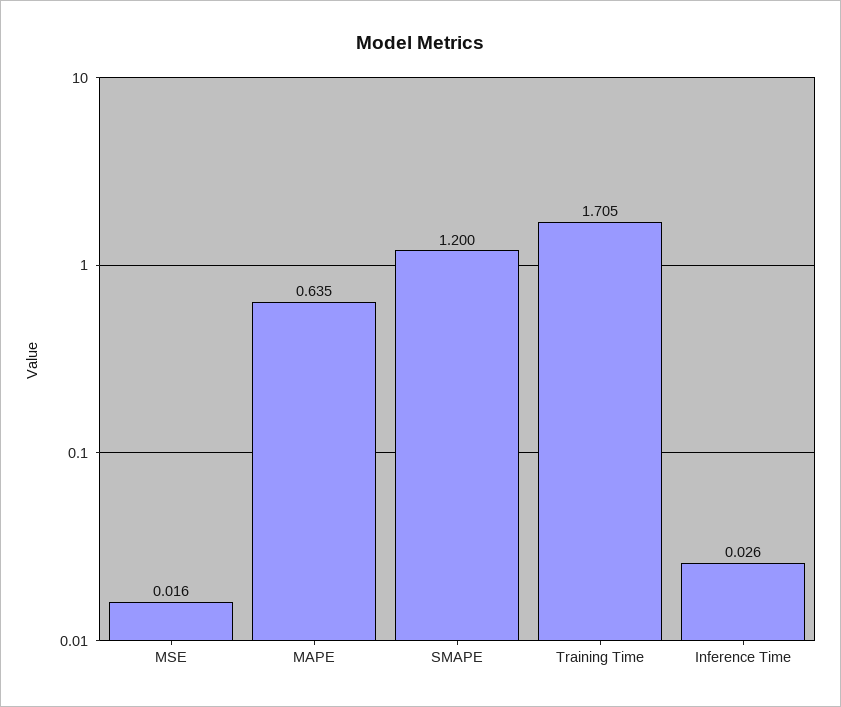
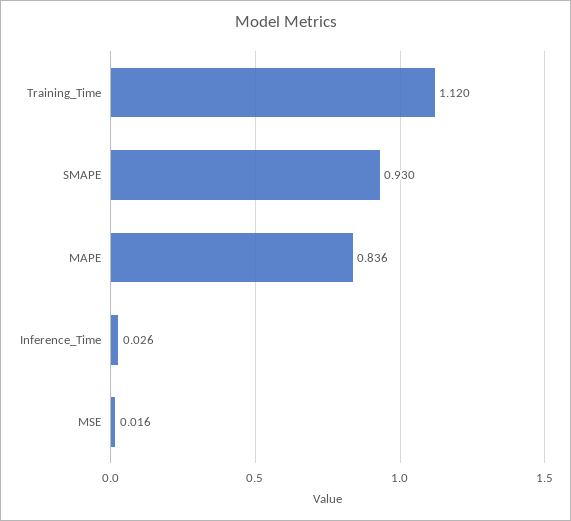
  {
    "MSE": 0.016,
-   "MAPE": 0.635,
+   "MAPE": 0.836,
-   "SMAPE": 1.2,
+   "SMAPE": 0.93,
-   "Training Time": 1.705,
+   "Training Time": 1.12,
    "Inference Time": 0.026
  }

